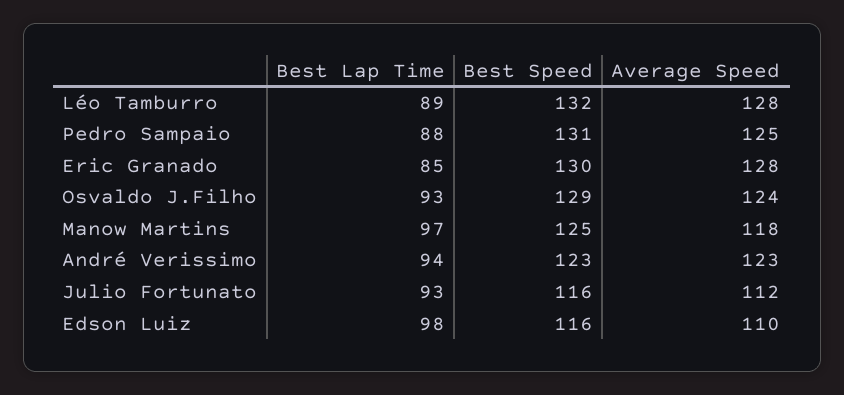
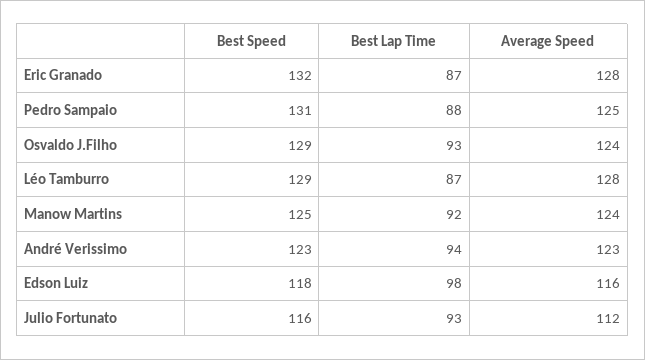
  {
    "Best Lap Time": {
-     "Léo Tamburro": 89,
+     "Léo Tamburro": 87,
      "Pedro Sampaio": 88,
-     "Eric Granado": 85,
+     "Eric Granado": 87,
      "Osvaldo J.Filho": 93,
-     "Manow Martins": 97,
+     "Manow Martins": 92,
      "André Verissimo": 94,
      "Julio Fortunato": 93,
      "Edson Luiz": 98
    },
    "Best Speed": {
-     "Léo Tamburro": 132,
+     "Léo Tamburro": 129,
      "Pedro Sampaio": 131,
-     "Eric Granado": 130,
+     "Eric Granado": 132,
      "Osvaldo J.Filho": 129,
      "Manow Martins": 125,
      "André Verissimo": 123,
      "Julio Fortunato": 116,
-     "Edson Luiz": 116
+     "Edson Luiz": 118
    },
    "Average Speed": {
      "Léo Tamburro": 128,
      "Pedro Sampaio": 125,
      "Eric Granado": 128,
      "Osvaldo J.Filho": 124,
-     "Manow Martins": 118,
+     "Manow Martins": 124,
      "André Verissimo": 123,
      "Julio Fortunato": 112,
-     "Edson Luiz": 110
+     "Edson Luiz": 116
    }
  }

